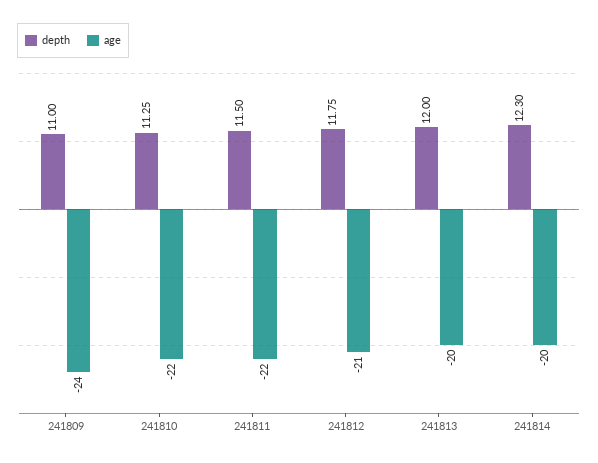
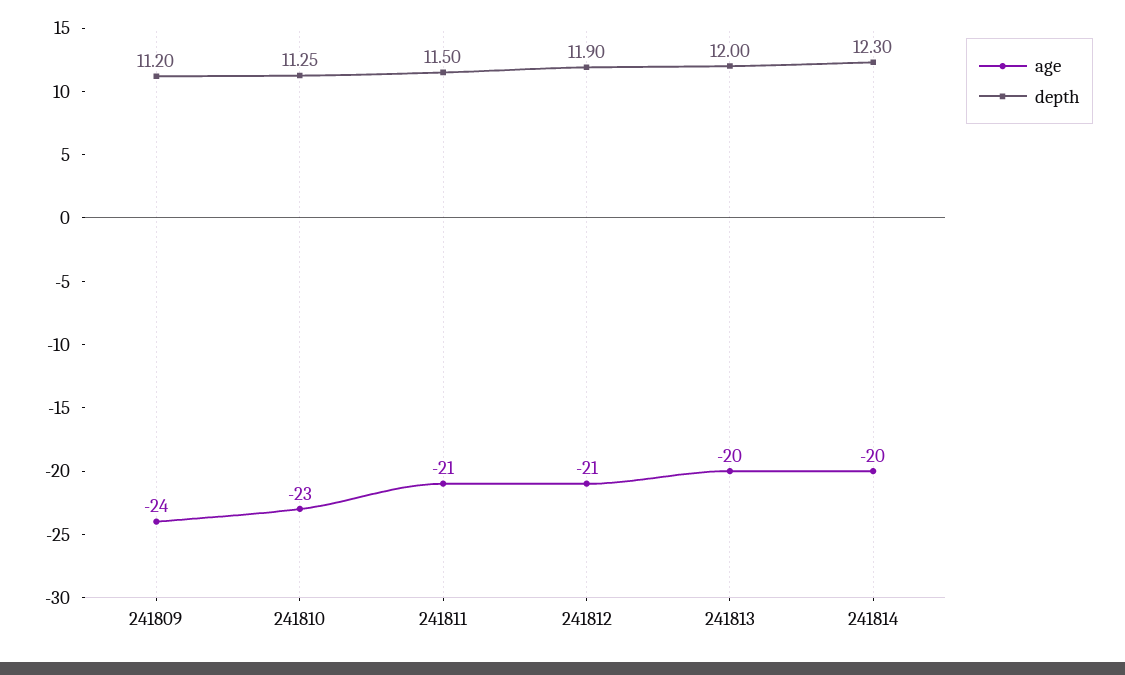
  {
    "depth": {
-     "241809": 11,
+     "241809": 11.2,
      "241810": 11.25,
      "241811": 11.5,
-     "241812": 11.75,
+     "241812": 11.9,
      "241813": 12,
      "241814": 12.3
    },
    "age": {
      "241809": -24,
-     "241810": -22,
+     "241810": -23,
-     "241811": -22,
+     "241811": -21,
      "241812": -21,
      "241813": -20,
      "241814": -20
    }
  }

